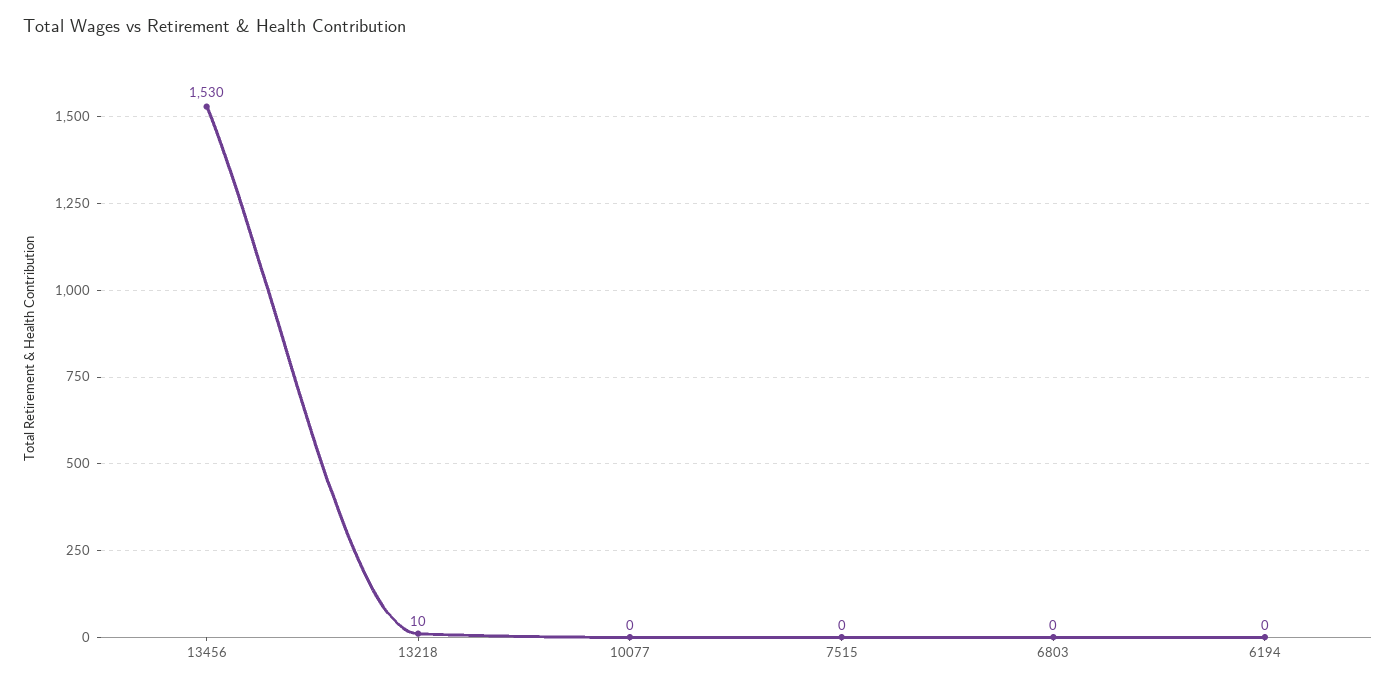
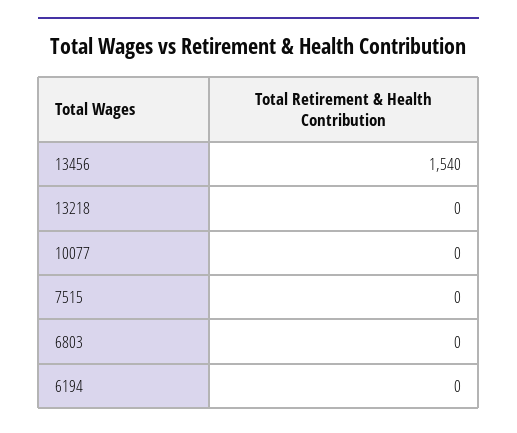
  {
-   "13456": 1530,
+   "13456": 1540,
-   "13218": 10,
+   "13218": 0,
    "10077": 0,
    "7515": 0,
    "6803": 0,
    "6194": 0
  }

